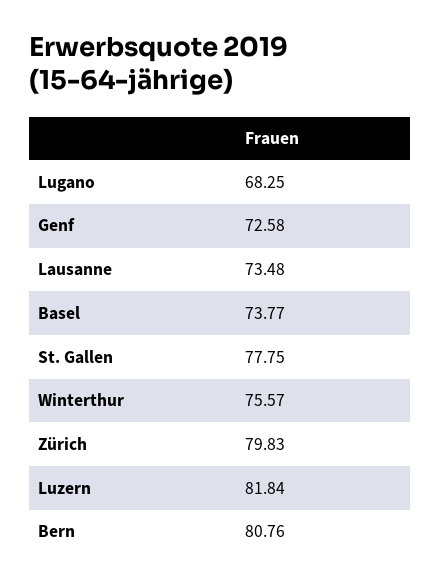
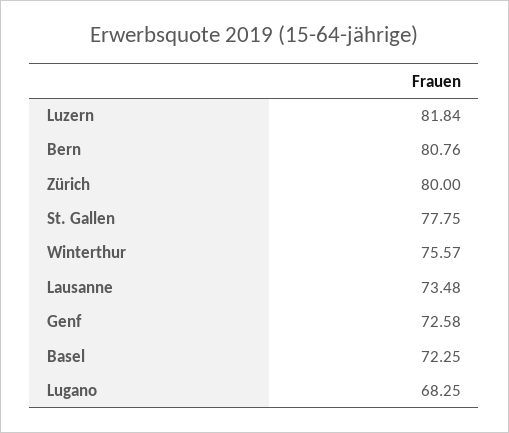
  {
    "Lugano": 68.25,
    "Genf": 72.58,
    "Lausanne": 73.48,
-   "Basel": 73.77,
+   "Basel": 72.25,
    "St. Gallen": 77.75,
    "Winterthur": 75.57,
-   "Zürich": 79.83,
+   "Zürich": 80,
    "Luzern": 81.84,
    "Bern": 80.76
  }

